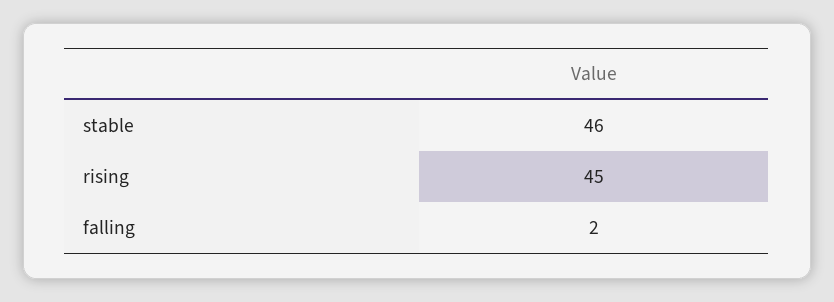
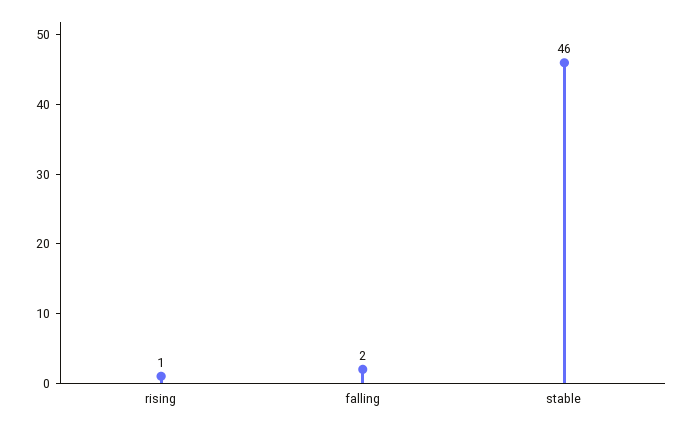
  {
    "stable": 46,
-   "rising": 45,
+   "rising": 1,
    "falling": 2
  }

